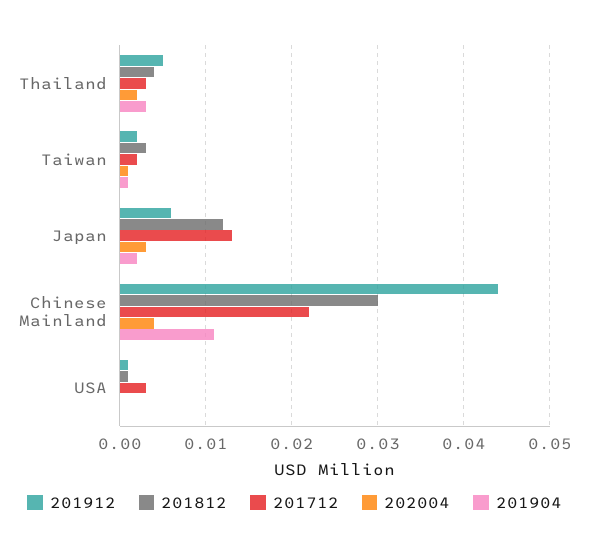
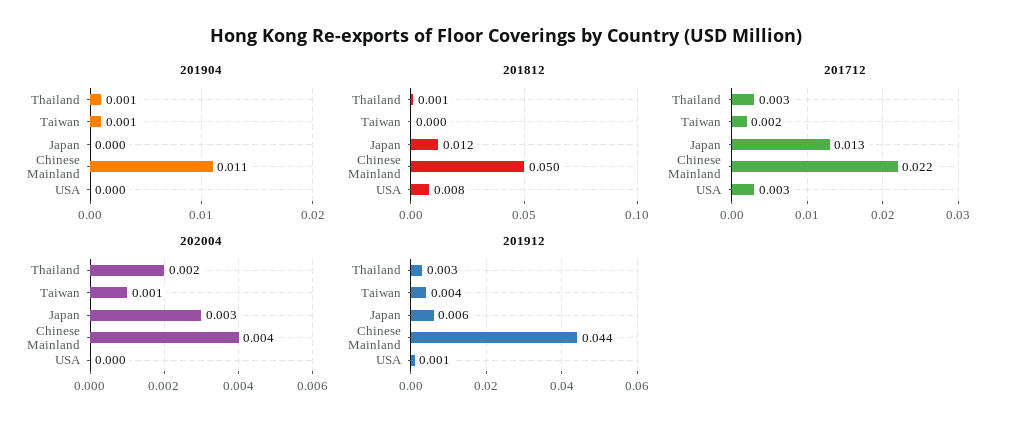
  {
    "201912": {
-     "Thailand": 0.005,
+     "Thailand": 0.003,
-     "Taiwan": 0.002,
+     "Taiwan": 0.004,
      "Japan": 0.006,
      "Chinese Mainland": 0.044,
      "USA": 0.001
    },
    "201812": {
-     "Thailand": 0.004,
+     "Thailand": 0.001,
-     "Taiwan": 0.003,
+     "Taiwan": 0,
      "Japan": 0.012,
-     "Chinese Mainland": 0.03,
+     "Chinese Mainland": 0.05,
-     "USA": 0.001
+     "USA": 0.008
    },
    "201712": {
      "Thailand": 0.003,
      "Taiwan": 0.002,
      "Japan": 0.013,
      "Chinese Mainland": 0.022,
      "USA": 0.003
    },
    "202004": {
      "Thailand": 0.002,
      "Taiwan": 0.001,
      "Japan": 0.003,
      "Chinese Mainland": 0.004,
      "USA": 0
    },
    "201904": {
-     "Thailand": 0.003,
+     "Thailand": 0.001,
      "Taiwan": 0.001,
-     "Japan": 0.002,
+     "Japan": 0,
      "Chinese Mainland": 0.011,
      "USA": 0
    }
  }

